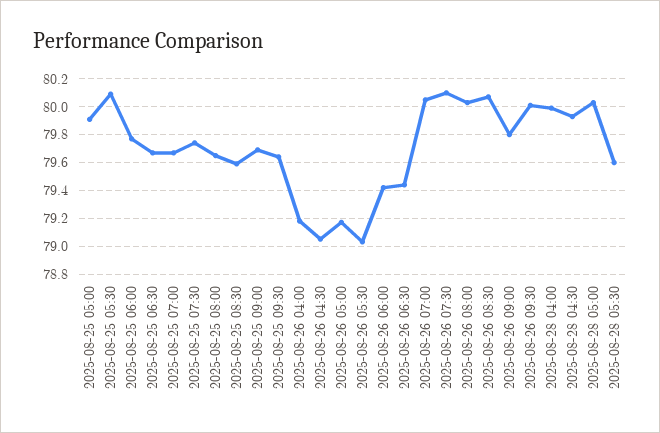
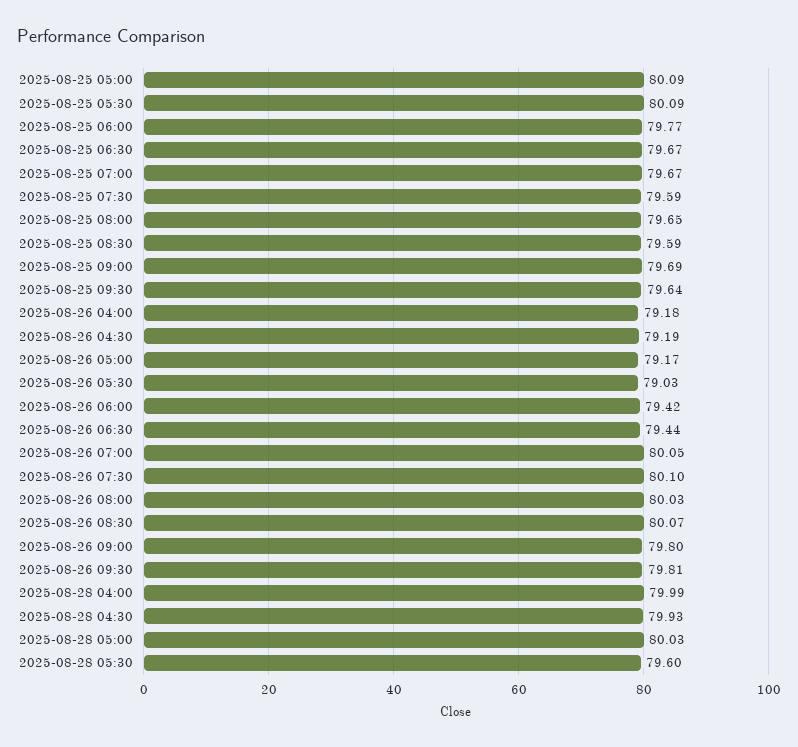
  {
-   "2025-08-25 05:00": 79.9,
+   "2025-08-25 05:00": 80.09,
    "2025-08-25 05:30": 80.09,
    "2025-08-25 06:00": 79.77,
    "2025-08-25 06:30": 79.67,
    "2025-08-25 07:00": 79.67,
-   "2025-08-25 07:30": 79.75,
+   "2025-08-25 07:30": 79.59,
    "2025-08-25 08:00": 79.65,
    "2025-08-25 08:30": 79.59,
    "2025-08-25 09:00": 79.69,
    "2025-08-25 09:30": 79.64,
    "2025-08-26 04:00": 79.18,
-   "2025-08-26 04:30": 79.05,
+   "2025-08-26 04:30": 79.19,
    "2025-08-26 05:00": 79.17,
    "2025-08-26 05:30": 79.03,
    "2025-08-26 06:00": 79.42,
    "2025-08-26 06:30": 79.44,
    "2025-08-26 07:00": 80.05,
    "2025-08-26 07:30": 80.1,
    "2025-08-26 08:00": 80.03,
    "2025-08-26 08:30": 80.07,
    "2025-08-26 09:00": 79.8,
-   "2025-08-26 09:30": 80,
+   "2025-08-26 09:30": 79.81,
    "2025-08-28 04:00": 79.99,
    "2025-08-28 04:30": 79.93,
    "2025-08-28 05:00": 80.03,
    "2025-08-28 05:30": 79.6
  }

